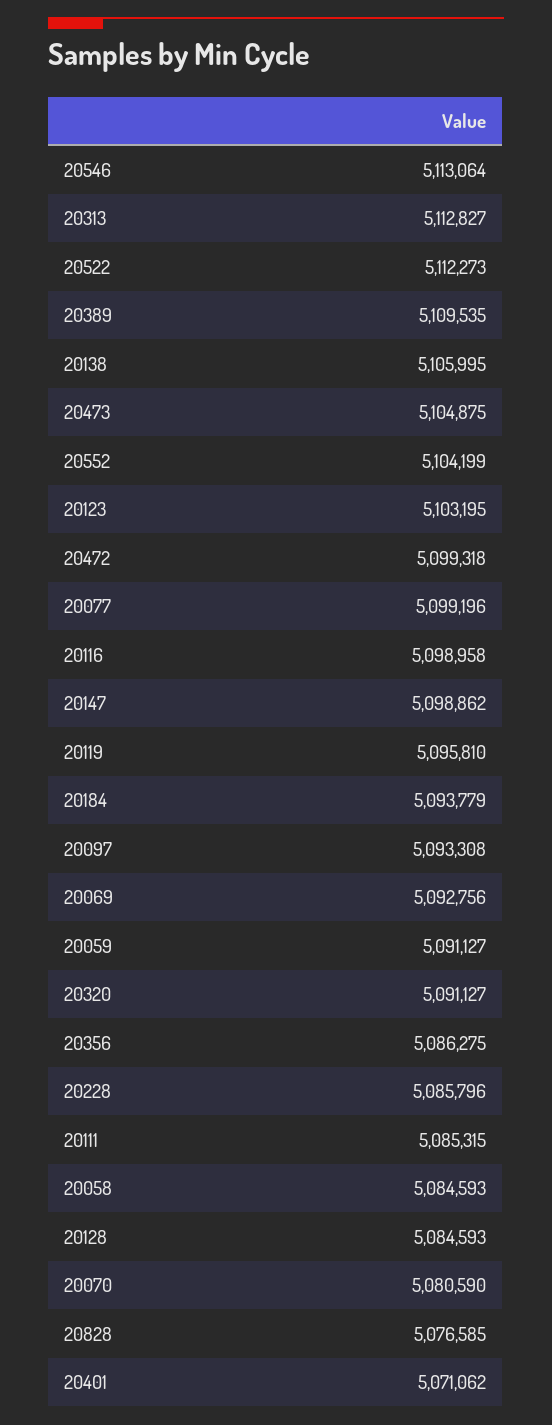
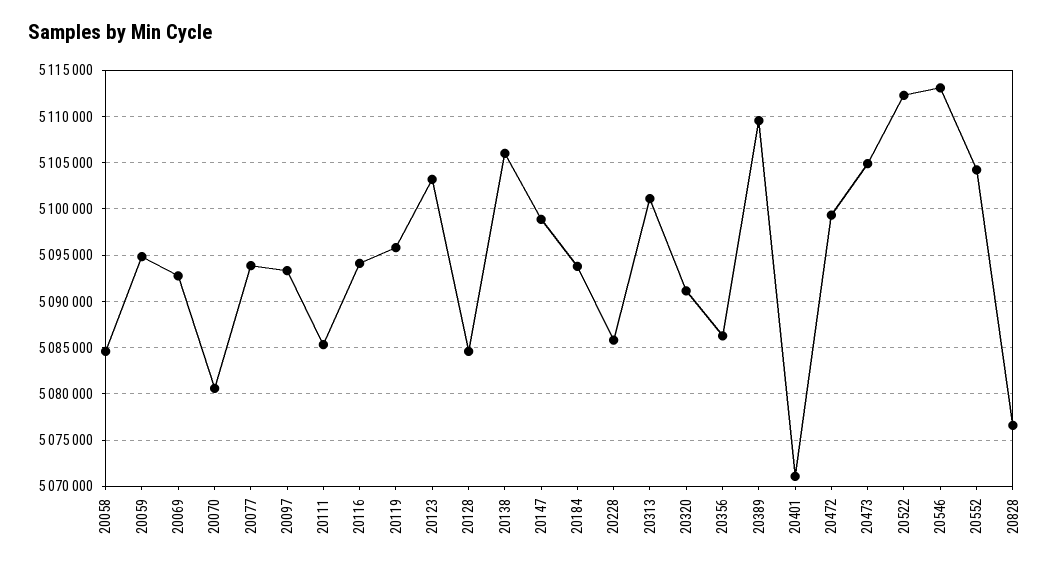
  {
    "20546": 5113064,
-   "20313": 5112827,
+   "20313": 5101000,
    "20522": 5112273,
    "20389": 5109535,
    "20138": 5105995,
    "20473": 5104875,
    "20552": 5104199,
    "20123": 5103195,
    "20472": 5099318,
-   "20077": 5099196,
+   "20077": 5094000,
-   "20116": 5098958,
+   "20116": 5094000,
    "20147": 5098862,
    "20119": 5095810,
    "20184": 5093779,
    "20097": 5093308,
    "20069": 5092756,
-   "20059": 5091127,
+   "20059": 5095000,
    "20320": 5091127,
    "20356": 5086275,
    "20228": 5085796,
    "20111": 5085315,
    "20058": 5084593,
    "20128": 5084593,
    "20070": 5080590,
    "20828": 5076585,
    "20401": 5071062
  }

